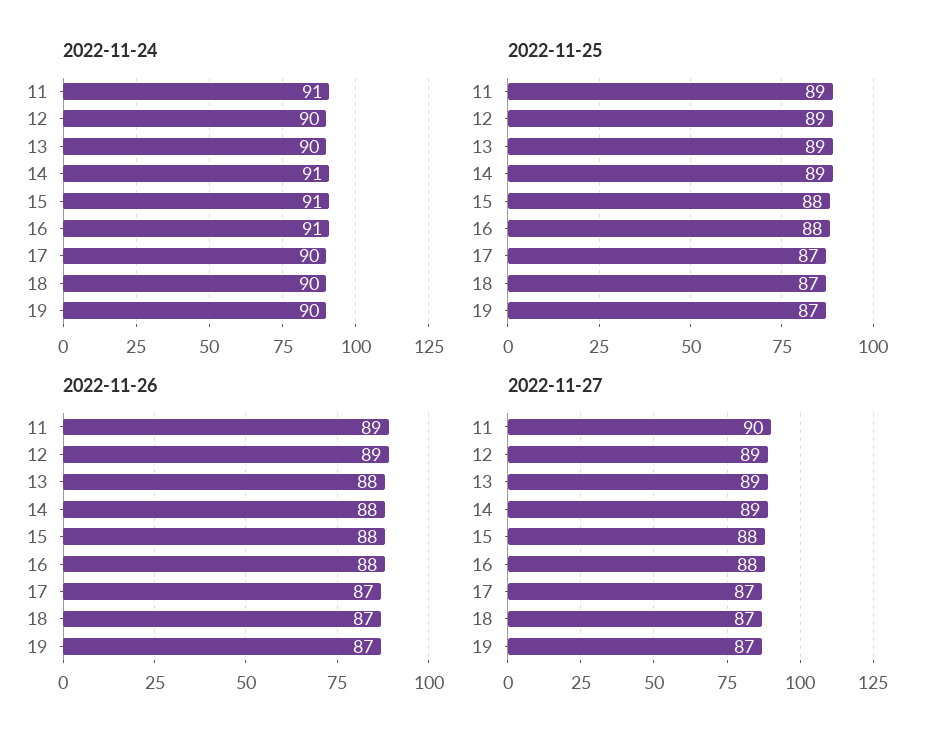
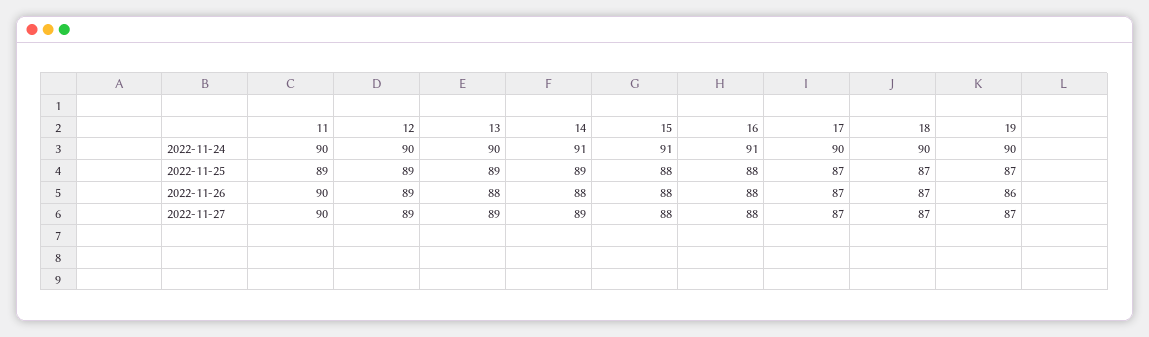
  {
    "2022-11-24": {
-     "11": 91,
+     "11": 90,
      "12": 90,
      "13": 90,
      "14": 91,
      "15": 91,
      "16": 91,
      "17": 90,
      "18": 90,
      "19": 90
    },
    "2022-11-25": {
      "11": 89,
      "12": 89,
      "13": 89,
      "14": 89,
      "15": 88,
      "16": 88,
      "17": 87,
      "18": 87,
      "19": 87
    },
    "2022-11-26": {
-     "11": 89,
+     "11": 90,
      "12": 89,
      "13": 88,
      "14": 88,
      "15": 88,
      "16": 88,
      "17": 87,
      "18": 87,
-     "19": 87
+     "19": 86
    },
    "2022-11-27": {
      "11": 90,
      "12": 89,
      "13": 89,
      "14": 89,
      "15": 88,
      "16": 88,
      "17": 87,
      "18": 87,
      "19": 87
    }
  }

